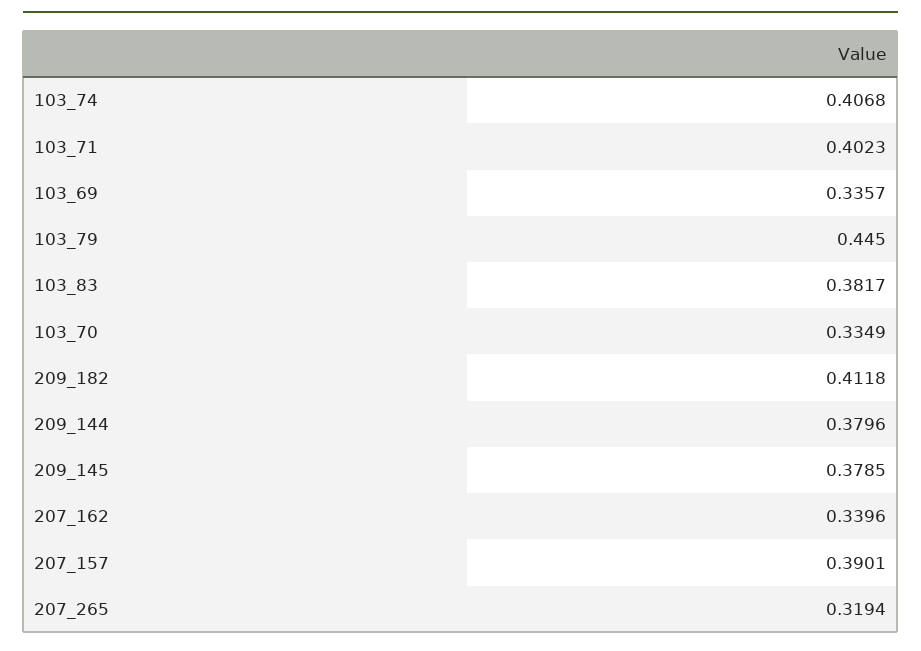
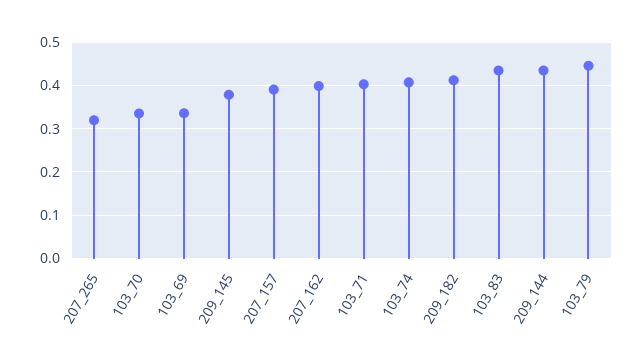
  {
    "103_74": 0.4068,
    "103_71": 0.4023,
    "103_69": 0.3357,
    "103_79": 0.445,
-   "103_83": 0.3817,
+   "103_83": 0.44,
    "103_70": 0.3349,
    "209_182": 0.4118,
-   "209_144": 0.3796,
+   "209_144": 0.44,
    "209_145": 0.3785,
-   "207_162": 0.3396,
+   "207_162": 0.4,
    "207_157": 0.3901,
    "207_265": 0.3194
  }

